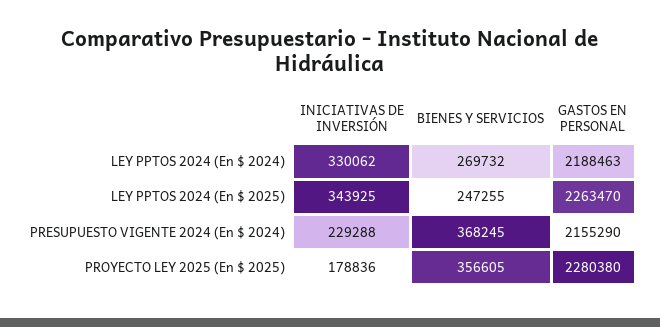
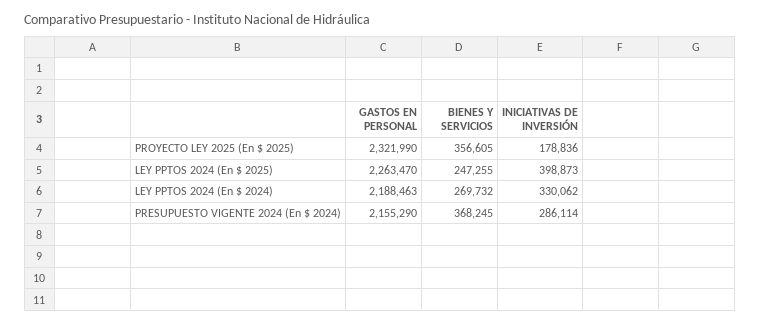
  {
    "INICIATIVAS DE INVERSIÓN": {
      "LEY PPTOS 2024 (En $ 2024)": 330062,
-     "LEY PPTOS 2024 (En $ 2025)": 343925,
+     "LEY PPTOS 2024 (En $ 2025)": 398873,
-     "PRESUPUESTO VIGENTE 2024 (En $ 2024)": 229288,
+     "PRESUPUESTO VIGENTE 2024 (En $ 2024)": 286114,
      "PROYECTO LEY 2025 (En $ 2025)": 178836
    },
    "BIENES Y SERVICIOS": {
      "LEY PPTOS 2024 (En $ 2024)": 269732,
      "LEY PPTOS 2024 (En $ 2025)": 247255,
      "PRESUPUESTO VIGENTE 2024 (En $ 2024)": 368245,
      "PROYECTO LEY 2025 (En $ 2025)": 356605
    },
    "GASTOS EN PERSONAL": {
      "LEY PPTOS 2024 (En $ 2024)": 2188463,
      "LEY PPTOS 2024 (En $ 2025)": 2263470,
      "PRESUPUESTO VIGENTE 2024 (En $ 2024)": 2155290,
-     "PROYECTO LEY 2025 (En $ 2025)": 2280380
+     "PROYECTO LEY 2025 (En $ 2025)": 2321990
    }
  }

